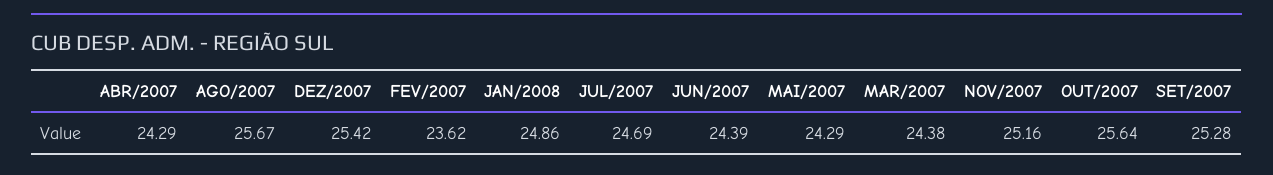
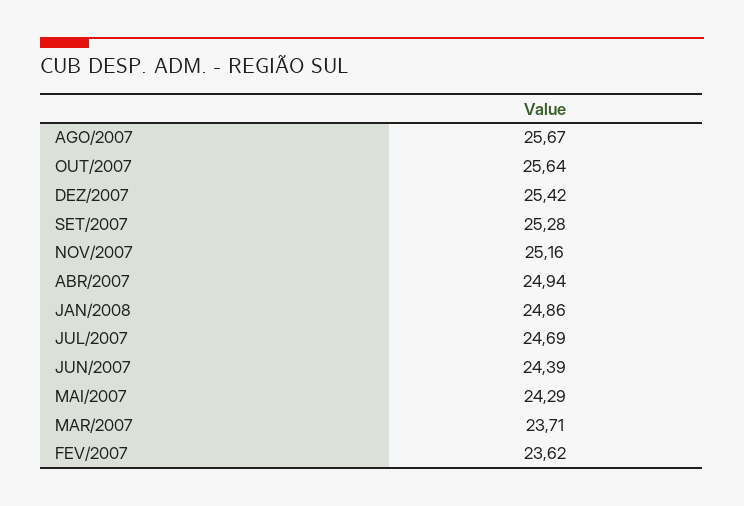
  {
-   "ABR/2007": 24.29,
+   "ABR/2007": 24.94,
    "AGO/2007": 25.67,
    "DEZ/2007": 25.42,
    "FEV/2007": 23.62,
    "JAN/2008": 24.86,
    "JUL/2007": 24.69,
    "JUN/2007": 24.39,
    "MAI/2007": 24.29,
-   "MAR/2007": 24.38,
+   "MAR/2007": 23.71,
    "NOV/2007": 25.16,
    "OUT/2007": 25.64,
    "SET/2007": 25.28
  }

